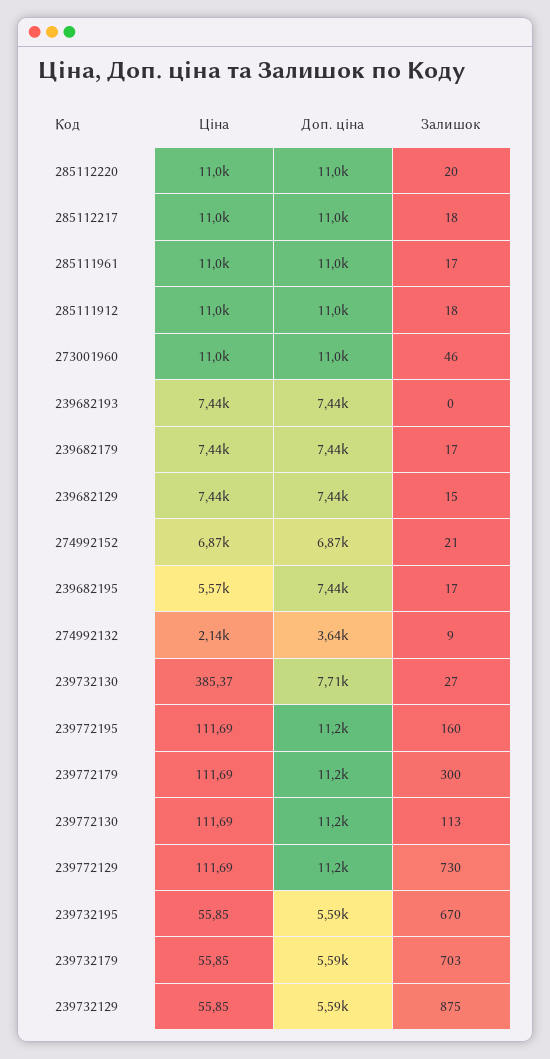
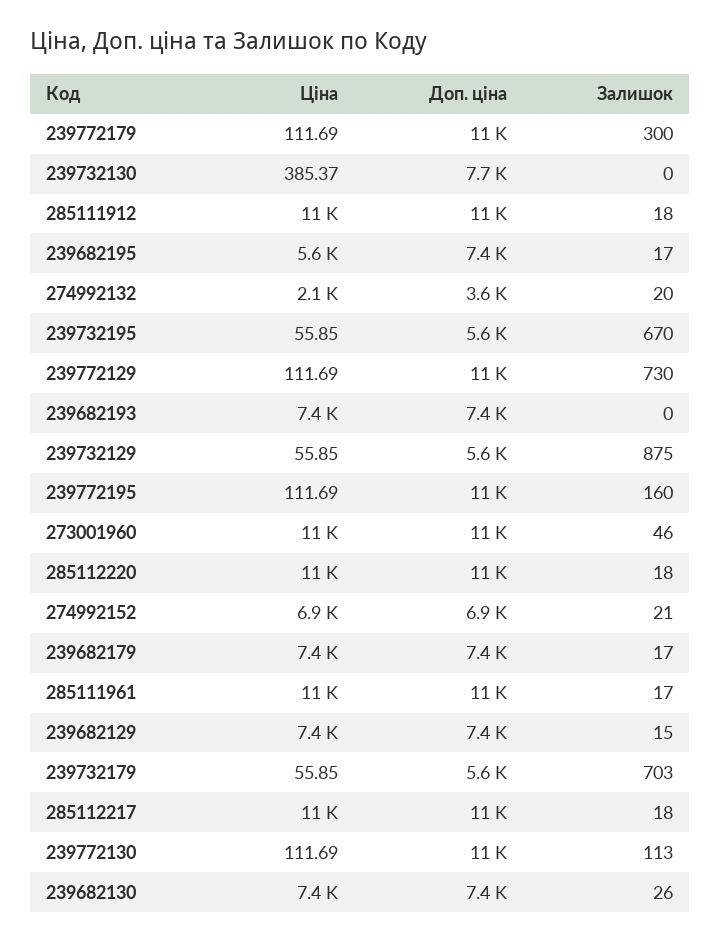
  {
    "Ціна": {
      "285112220": 11000,
      "285112217": 11000,
      "285111961": 11000,
      "285111912": 11000,
      "273001960": 11000,
      "239682193": 7440,
      "239682179": 7440,
      "239682129": 7440,
      "274992152": 6870,
      "239682195": 5570,
      "274992132": 2140,
      "239732130": 385.37,
      "239772195": 111.69,
      "239772179": 111.69,
      "239772130": 111.69,
      "239772129": 111.69,
      "239732195": 55.85,
      "239732179": 55.85,
-     "239732129": 55.85
+     "239732129": 55.85,
+     "239682130": 7400
    },
    "Доп. ціна": {
      "285112220": 11000,
      "285112217": 11000,
      "285111961": 11000,
      "285111912": 11000,
      "273001960": 11000,
      "239682193": 7440,
      "239682179": 7440,
      "239682129": 7440,
      "274992152": 6870,
      "239682195": 7440,
      "274992132": 3640,
      "239732130": 7710,
      "239772195": 11200,
      "239772179": 11200,
      "239772130": 11200,
      "239772129": 11200,
      "239732195": 5590,
      "239732179": 5590,
-     "239732129": 5590
+     "239732129": 5590,
+     "239682130": 7400
    },
    "Залишок": {
-     "285112220": 20,
+     "285112220": 18,
      "285112217": 18,
      "285111961": 17,
      "285111912": 18,
      "273001960": 46,
      "239682193": 0,
      "239682179": 17,
      "239682129": 15,
      "274992152": 21,
      "239682195": 17,
-     "274992132": 9,
+     "274992132": 20,
-     "239732130": 27,
+     "239732130": 0,
      "239772195": 160,
      "239772179": 300,
      "239772130": 113,
      "239772129": 730,
      "239732195": 670,
      "239732179": 703,
-     "239732129": 875
+     "239732129": 875,
+     "239682130": 26
    }
  }

